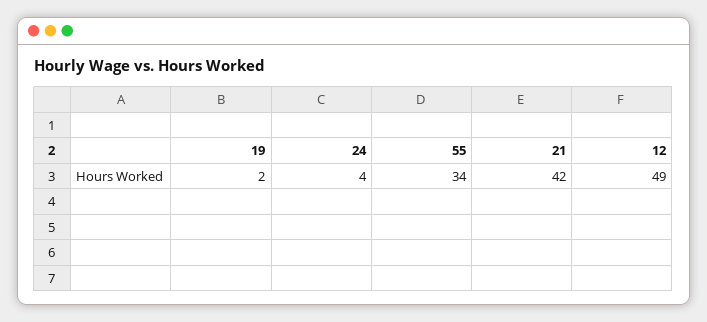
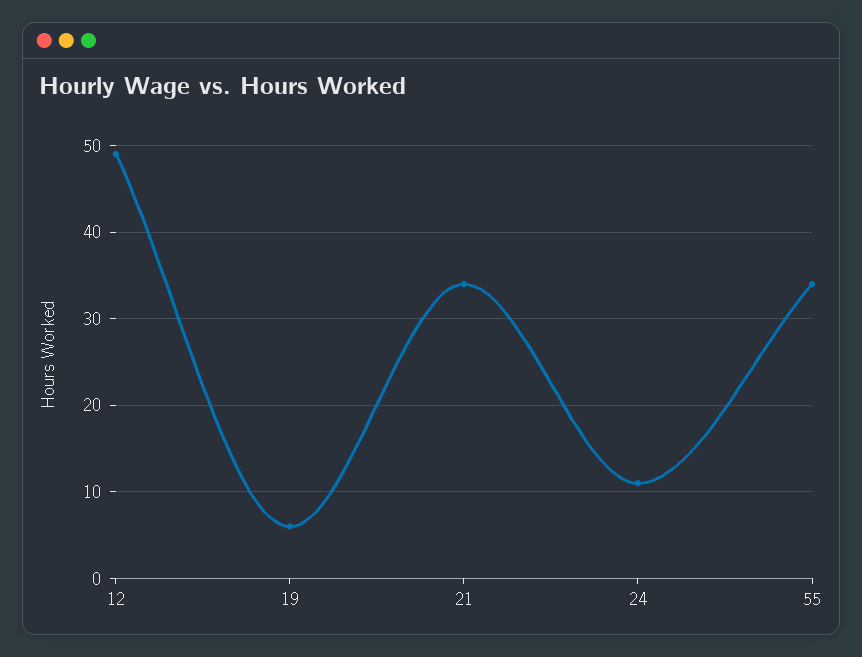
  {
-   "19": 2,
+   "19": 6,
-   "24": 4,
+   "24": 11,
    "55": 34,
-   "21": 42,
+   "21": 34,
    "12": 49
  }

